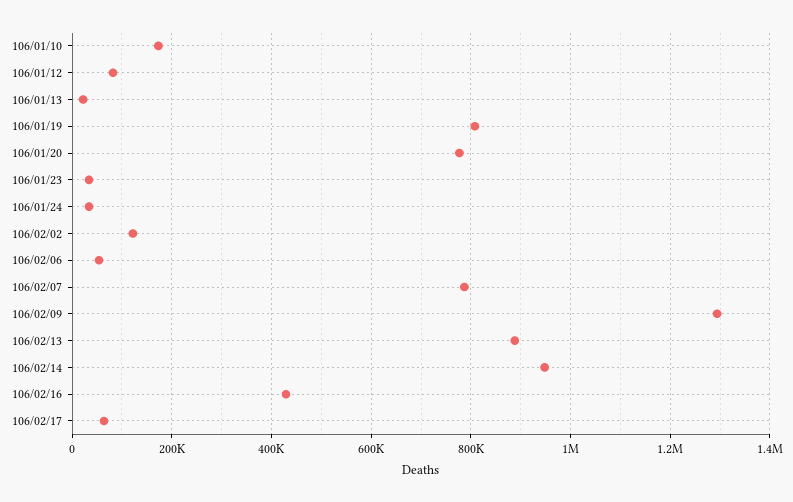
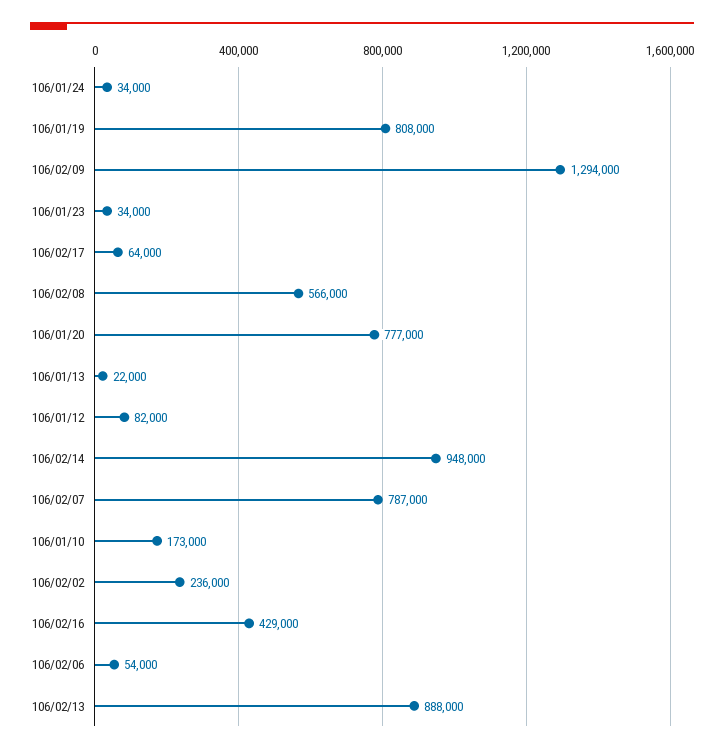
  {
    "106/01/10": 173000,
    "106/01/12": 82000,
    "106/01/13": 22000,
    "106/01/19": 808000,
    "106/01/20": 777000,
    "106/01/23": 34000,
    "106/01/24": 34000,
-   "106/02/02": 120000,
+   "106/02/02": 236000,
    "106/02/06": 54000,
    "106/02/07": 787000,
    "106/02/09": 1294000,
    "106/02/13": 888000,
    "106/02/14": 948000,
    "106/02/16": 429000,
-   "106/02/17": 64000
+   "106/02/17": 64000,
+   "106/02/08": 566000
  }

